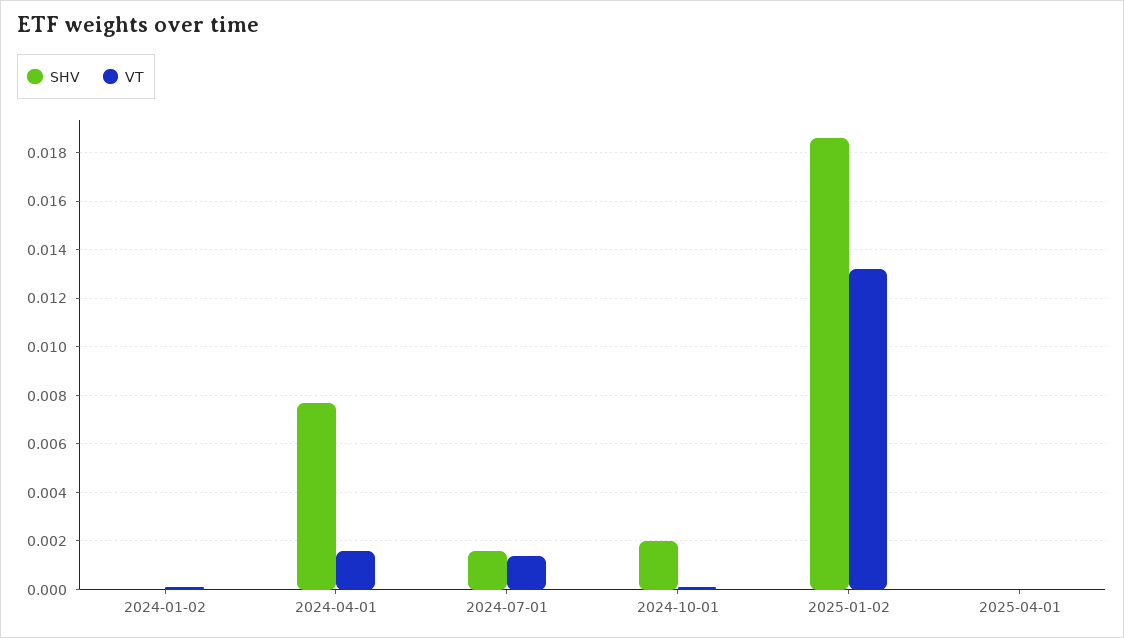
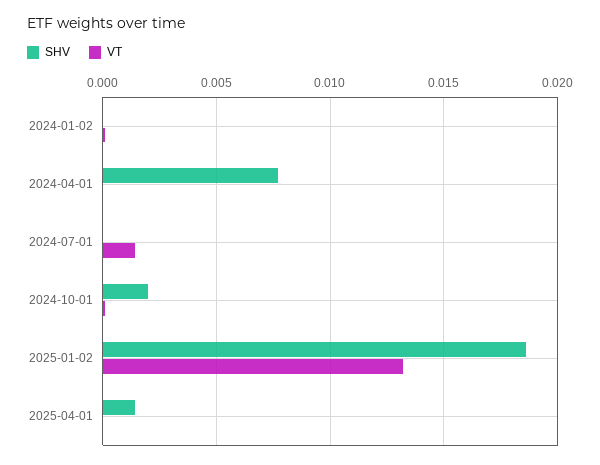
  {
    "SHV": {
      "2024-01-02": 0,
      "2024-04-01": 0.0075,
-     "2024-07-01": 0.0015,
+     "2024-07-01": 0,
      "2024-10-01": 0.002,
      "2025-01-02": 0.0185,
-     "2025-04-01": 0
+     "2025-04-01": 0.0015
    },
    "VT": {
      "2024-01-02": 0,
-     "2024-04-01": 0.0015,
+     "2024-04-01": 0,
      "2024-07-01": 0.0015,
      "2024-10-01": 0,
      "2025-01-02": 0.013,
      "2025-04-01": 0
    }
  }

